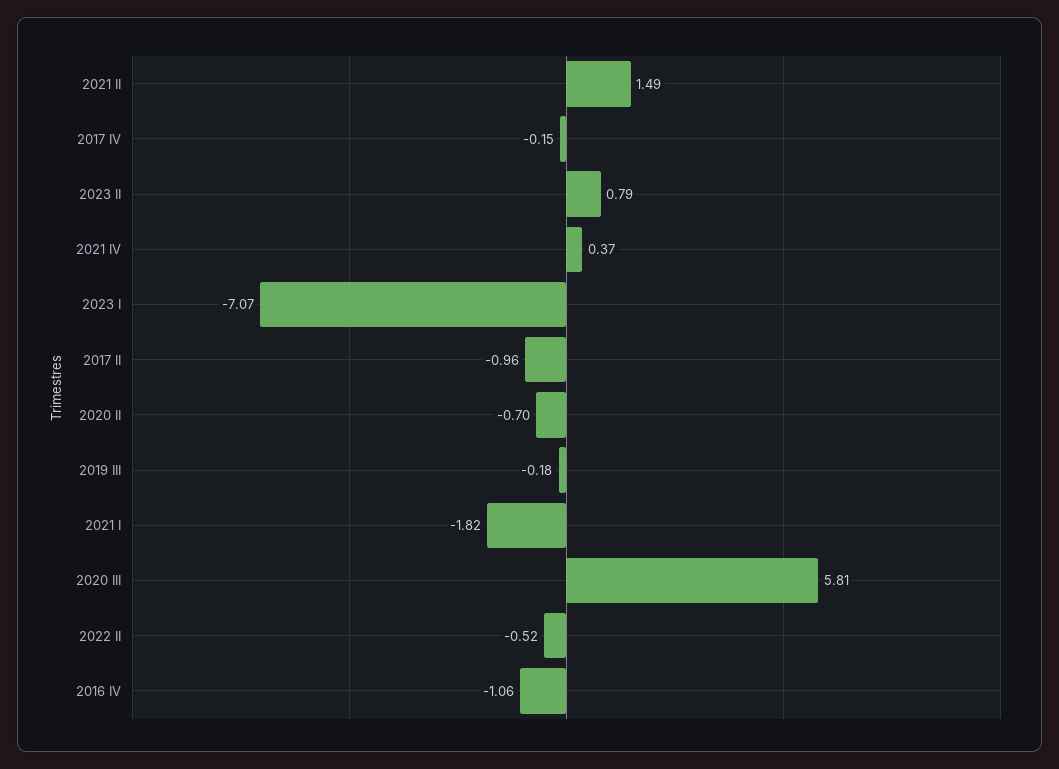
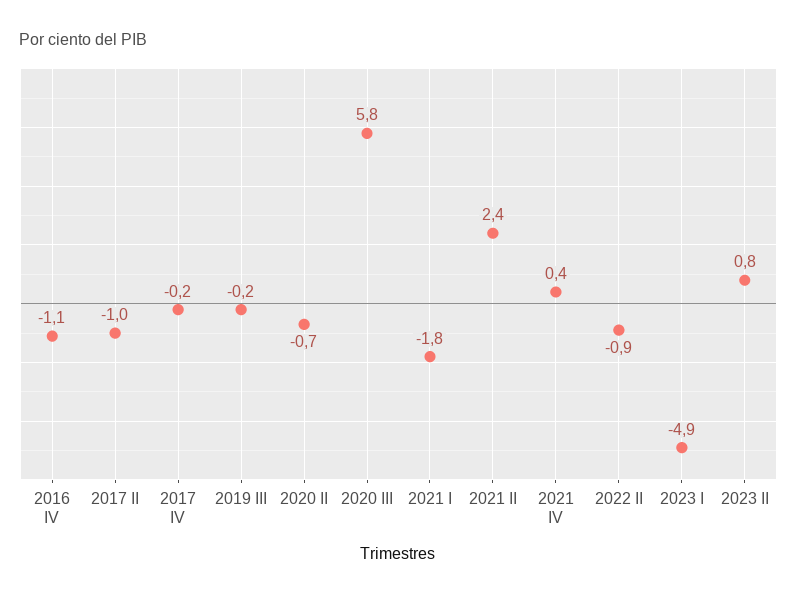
  {
-   "2021 II": 1.49,
+   "2021 II": 2.4,
    "2017 IV": -0.15,
    "2023 II": 0.79,
    "2021 IV": 0.37,
-   "2023 I": -7.07,
+   "2023 I": -4.9,
    "2017 II": -0.96,
    "2020 II": -0.7,
    "2019 III": -0.18,
    "2021 I": -1.82,
    "2020 III": 5.81,
-   "2022 II": -0.52,
+   "2022 II": -0.9,
    "2016 IV": -1.06
  }

